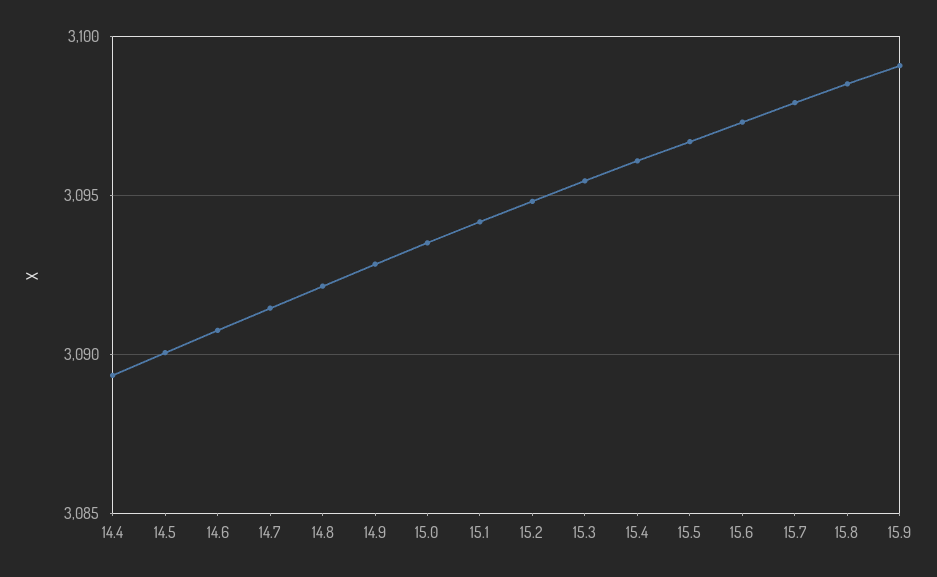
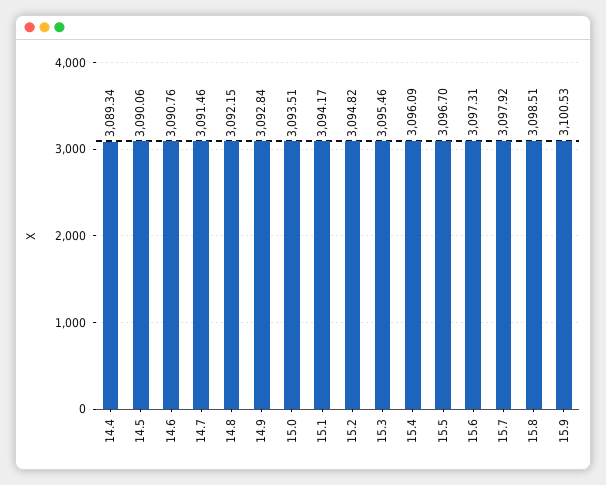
  {
    "14.4": 3089.34,
    "14.5": 3090.06,
    "14.6": 3090.76,
    "14.7": 3091.46,
    "14.8": 3092.15,
    "14.9": 3092.84,
    "15.0": 3093.51,
    "15.1": 3094.17,
    "15.2": 3094.82,
    "15.3": 3095.46,
    "15.4": 3096.09,
    "15.5": 3096.7,
    "15.6": 3097.31,
    "15.7": 3097.92,
    "15.8": 3098.51,
-   "15.9": 3099
+   "15.9": 3100.53
  }

